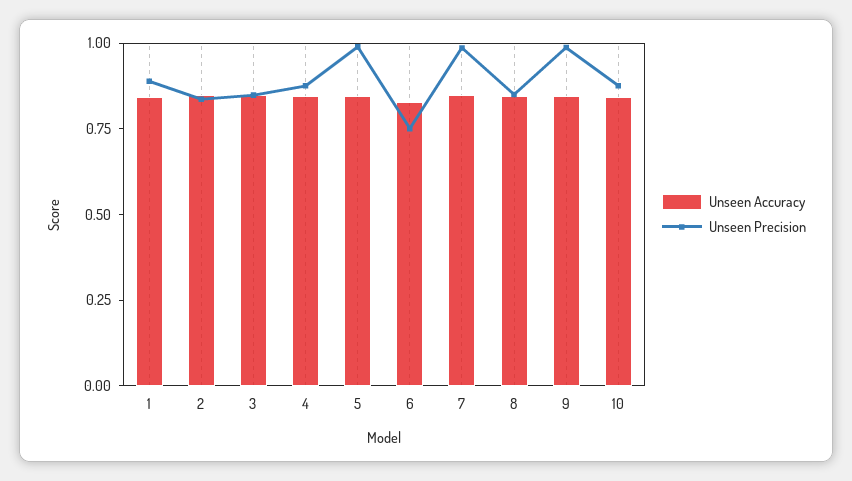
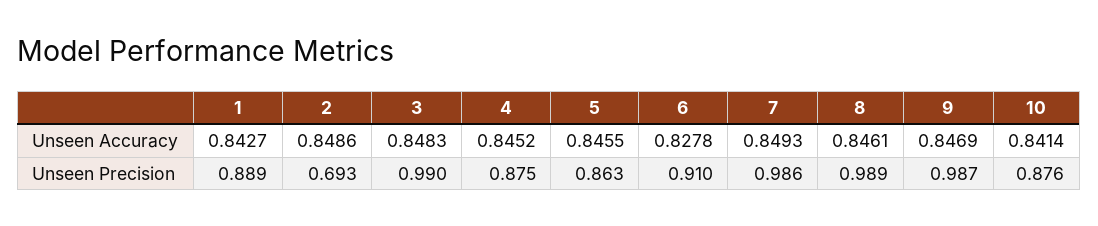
  {
    "Unseen Accuracy": {
      "1": 0.8427,
      "2": 0.8486,
      "3": 0.8483,
      "4": 0.8452,
      "5": 0.8455,
      "6": 0.8278,
      "7": 0.8493,
      "8": 0.8461,
      "9": 0.8469,
      "10": 0.8414
    },
    "Unseen Precision": {
      "1": 0.889,
-     "2": 0.85,
+     "2": 0.693,
-     "3": 0.85,
+     "3": 0.99,
      "4": 0.875,
-     "5": 1,
+     "5": 0.863,
-     "6": 0.75,
+     "6": 0.91,
      "7": 0.986,
-     "8": 0.85,
+     "8": 0.989,
      "9": 0.987,
      "10": 0.876
    }
  }

